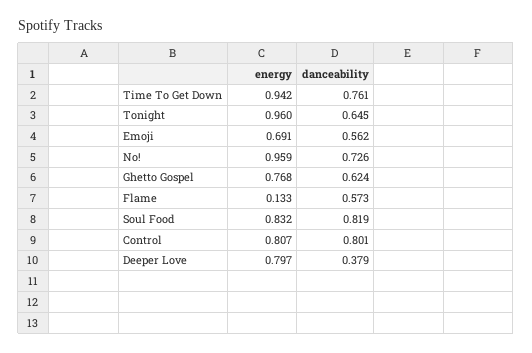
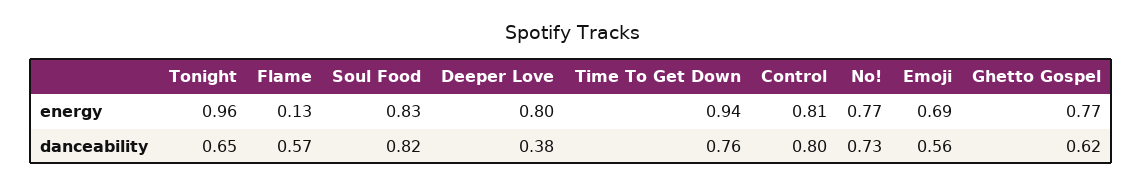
  {
    "energy": {
      "Time To Get Down": 0.942,
      "Tonight": 0.96,
      "Emoji": 0.691,
-     "No!": 0.959,
+     "No!": 0.77,
      "Ghetto Gospel": 0.768,
      "Flame": 0.133,
      "Soul Food": 0.832,
      "Control": 0.807,
      "Deeper Love": 0.797
    },
    "danceability": {
      "Time To Get Down": 0.761,
      "Tonight": 0.645,
      "Emoji": 0.562,
      "No!": 0.726,
      "Ghetto Gospel": 0.624,
      "Flame": 0.573,
      "Soul Food": 0.819,
      "Control": 0.801,
      "Deeper Love": 0.379
    }
  }

